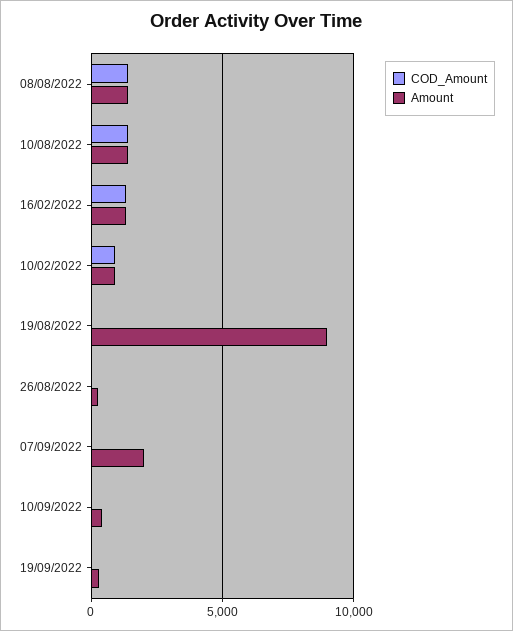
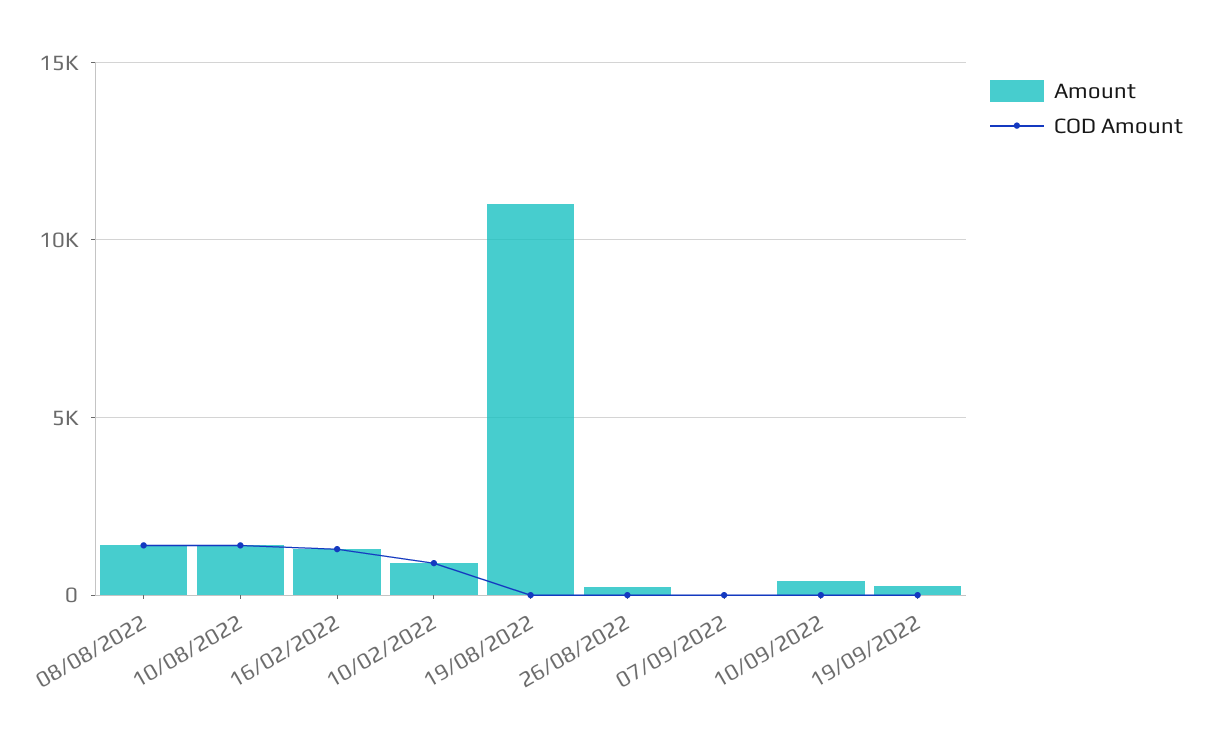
  {
    "COD_Amount": {
      "08/08/2022": 1500,
      "10/08/2022": 1500,
      "16/02/2022": 1500,
      "10/02/2022": 1000,
      "19/08/2022": 0,
      "26/08/2022": 0,
      "07/09/2022": 0,
      "10/09/2022": 0,
      "19/09/2022": 0
    },
    "Amount": {
      "08/08/2022": 1500,
      "10/08/2022": 1500,
      "16/02/2022": 1500,
      "10/02/2022": 1000,
-     "19/08/2022": 9000,
+     "19/08/2022": 11000,
      "26/08/2022": 0,
-     "07/09/2022": 2000,
+     "07/09/2022": 0,
      "10/09/2022": 500,
      "19/09/2022": 500
    }
  }

